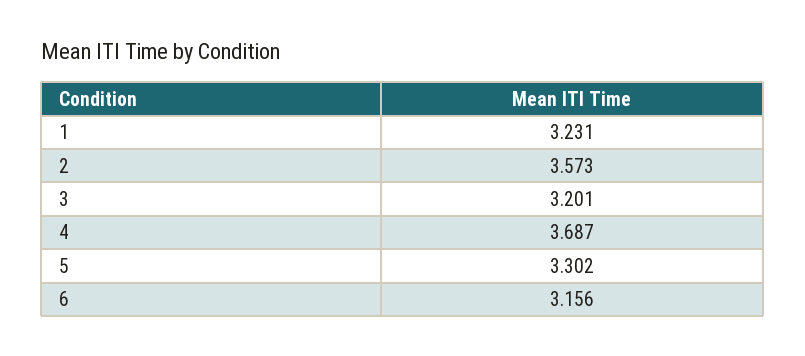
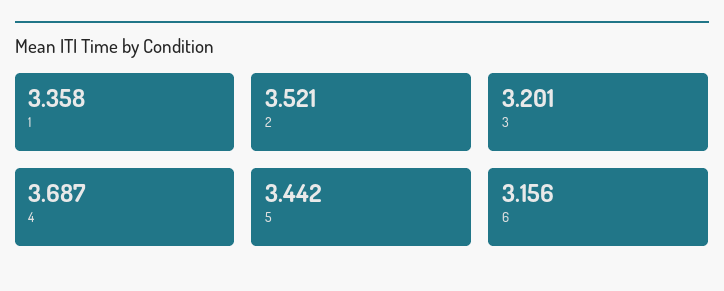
  {
-   "1": 3.231,
+   "1": 3.358,
-   "2": 3.573,
+   "2": 3.521,
    "3": 3.201,
    "4": 3.687,
-   "5": 3.302,
+   "5": 3.442,
    "6": 3.156
  }

